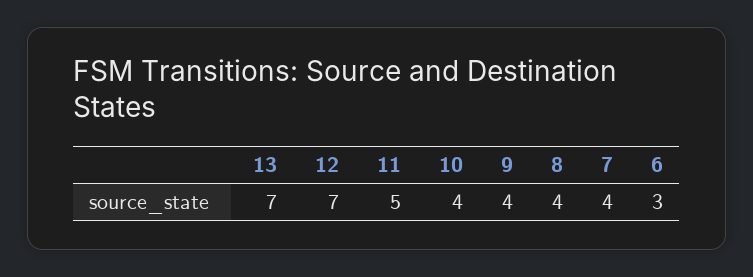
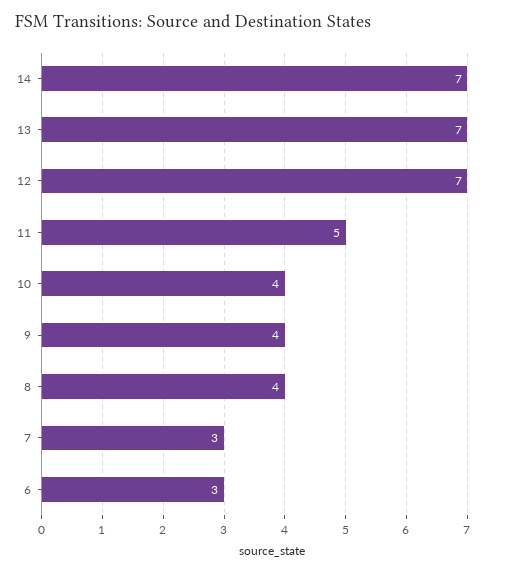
  {
    "13": 7,
    "12": 7,
    "11": 5,
    "10": 4,
    "9": 4,
    "8": 4,
-   "7": 4,
+   "7": 3,
-   "6": 3
+   "6": 3,
+   "14": 7
  }

